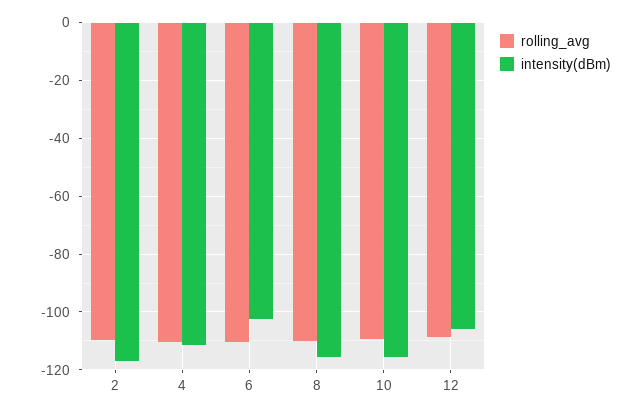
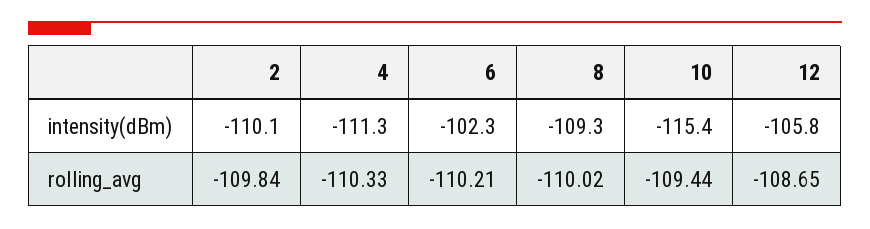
  {
    "rolling_avg": {
      "2": -109.84,
      "4": -110.33,
      "6": -110.21,
      "8": -110.02,
      "10": -109.44,
      "12": -108.65
    },
    "intensity(dBm)": {
-     "2": -117.5,
+     "2": -110.1,
      "4": -111.3,
      "6": -102.3,
-     "8": -115,
+     "8": -109.3,
      "10": -115.4,
      "12": -105.8
    }
  }

